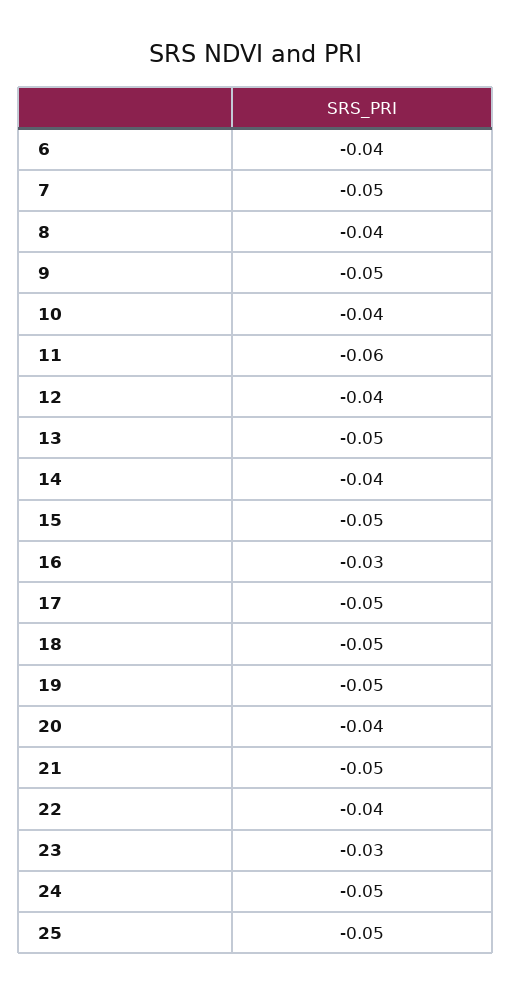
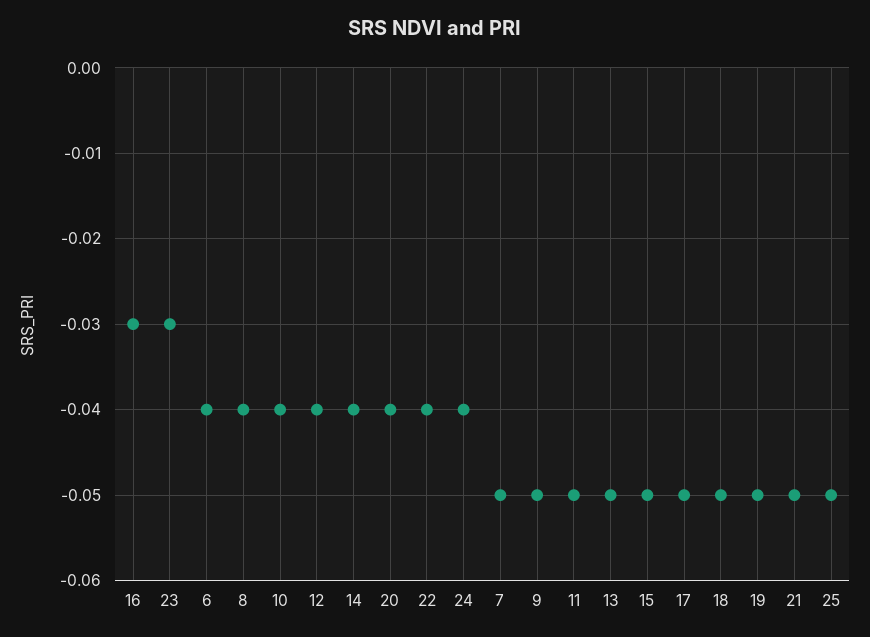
  {
    "6": -0.04,
    "7": -0.05,
    "8": -0.04,
    "9": -0.05,
    "10": -0.04,
-   "11": -0.06,
+   "11": -0.05,
    "12": -0.04,
    "13": -0.05,
    "14": -0.04,
    "15": -0.05,
    "16": -0.03,
    "17": -0.05,
    "18": -0.05,
    "19": -0.05,
    "20": -0.04,
    "21": -0.05,
    "22": -0.04,
    "23": -0.03,
-   "24": -0.05,
+   "24": -0.04,
    "25": -0.05
  }

